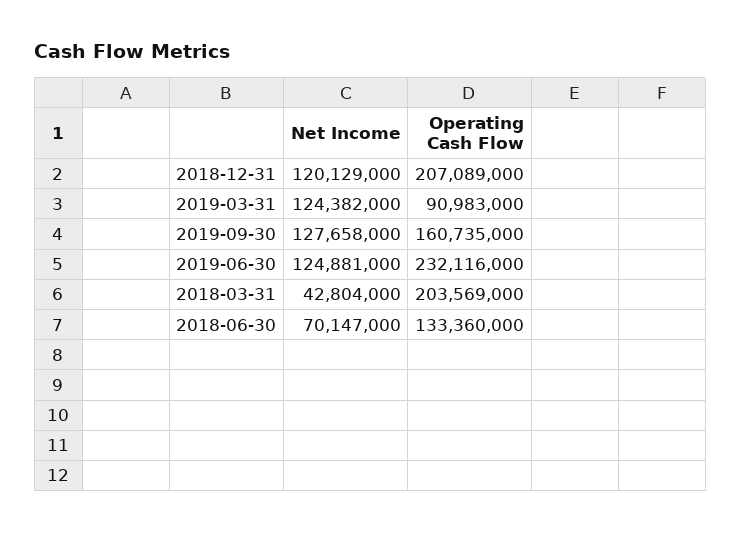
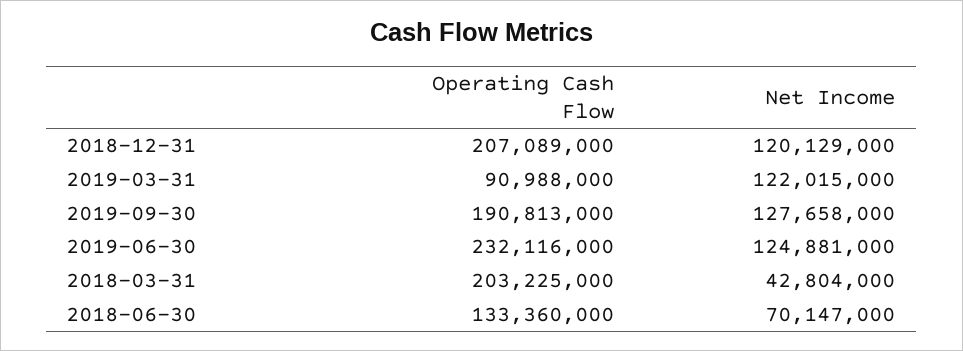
  {
    "Net Income": {
      "2018-12-31": 120129000,
-     "2019-03-31": 124382000,
+     "2019-03-31": 122015000,
      "2019-09-30": 127658000,
      "2019-06-30": 124881000,
      "2018-03-31": 42804000,
      "2018-06-30": 70147000
    },
    "Operating Cash Flow": {
      "2018-12-31": 207089000,
-     "2019-03-31": 90983000,
+     "2019-03-31": 90988000,
-     "2019-09-30": 160735000,
+     "2019-09-30": 190813000,
      "2019-06-30": 232116000,
-     "2018-03-31": 203569000,
+     "2018-03-31": 203225000,
      "2018-06-30": 133360000
    }
  }

